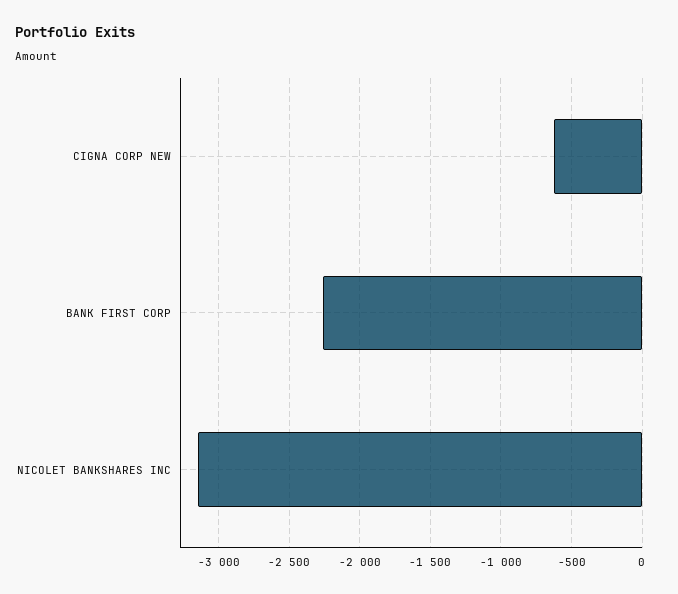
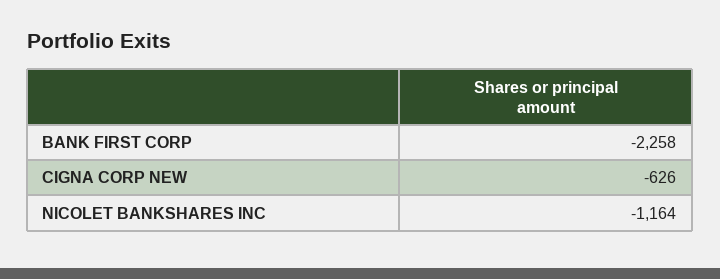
  {
    "CIGNA CORP NEW": -626,
    "BANK FIRST CORP": -2258,
-   "NICOLET BANKSHARES INC": -3150
+   "NICOLET BANKSHARES INC": -1164
  }

